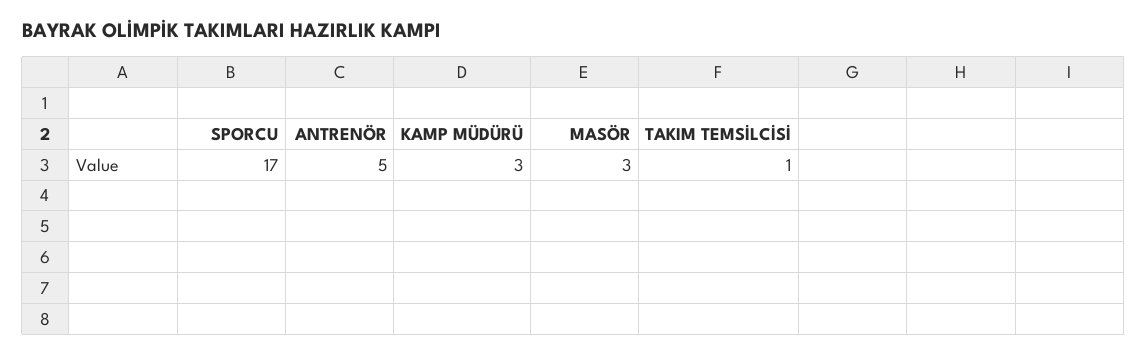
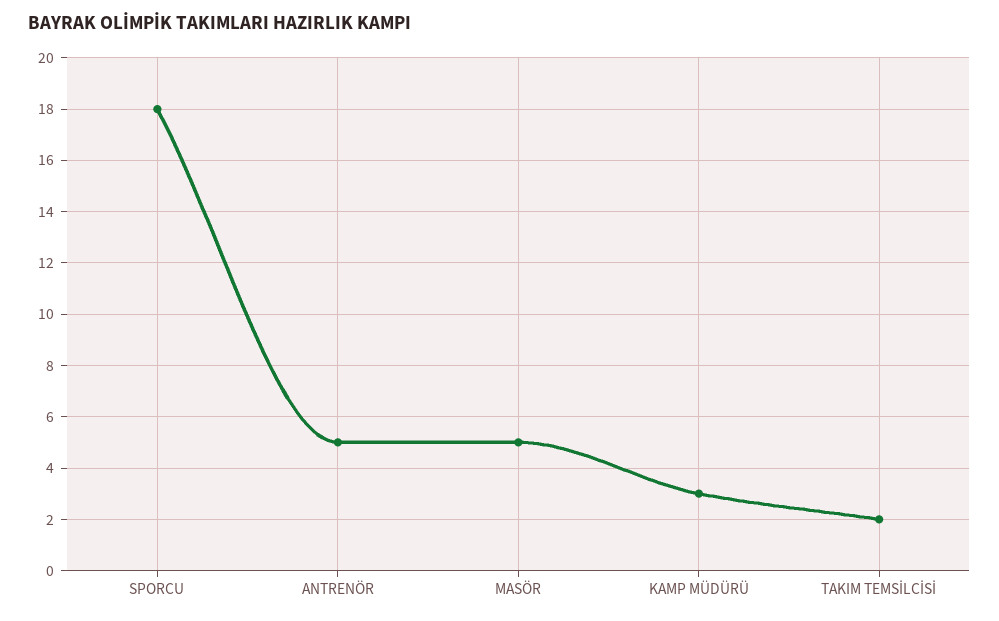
  {
-   "SPORCU": 17,
+   "SPORCU": 18,
    "ANTRENÖR": 5,
    "KAMP MÜDÜRÜ": 3,
-   "MASÖR": 3,
+   "MASÖR": 5,
-   "TAKIM TEMSİLCİSİ": 1
+   "TAKIM TEMSİLCİSİ": 2
  }

